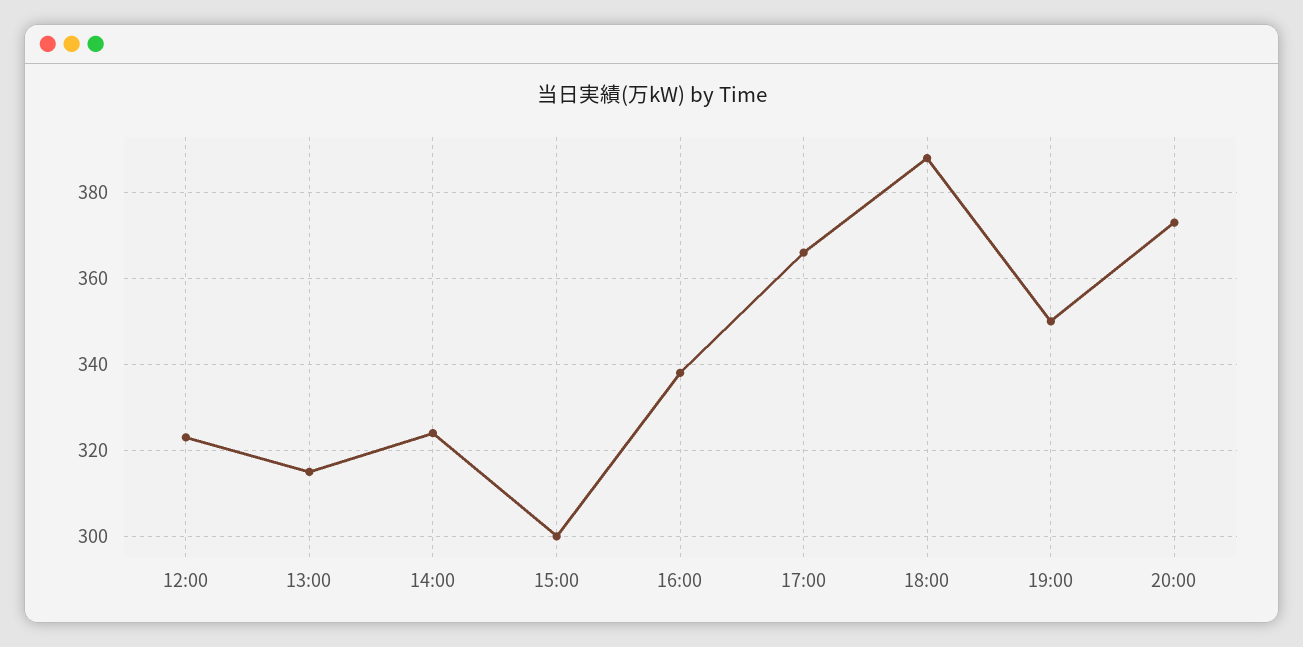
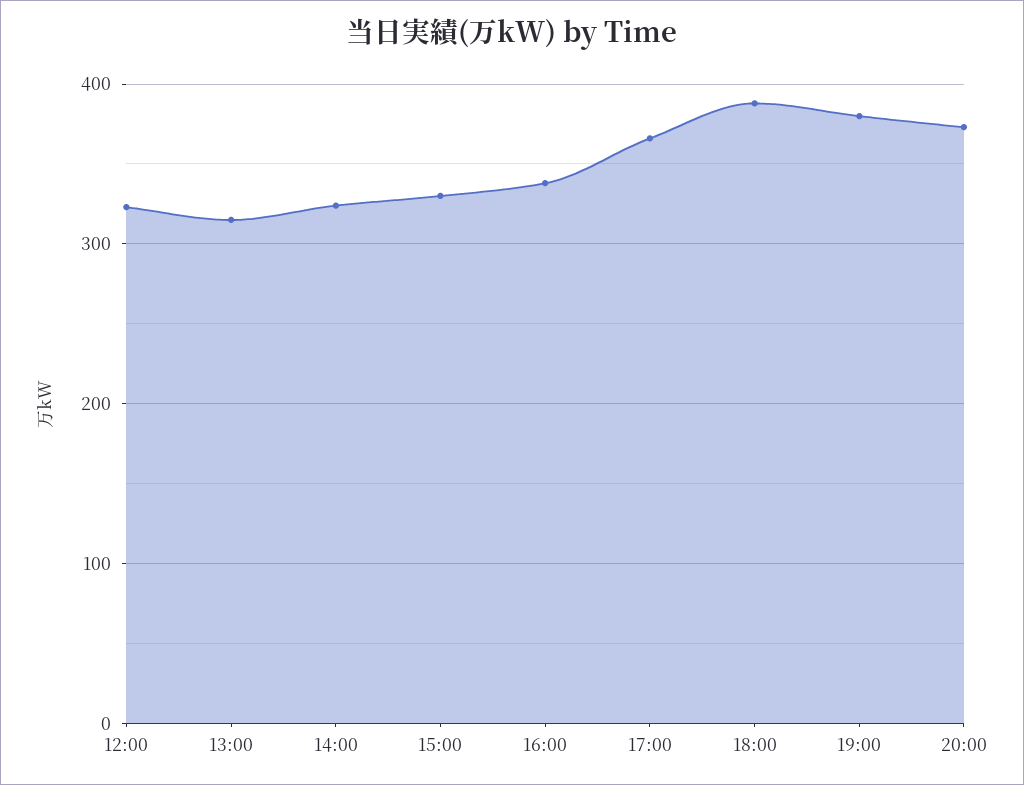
  {
    "12:00": 325,
    "13:00": 315,
    "14:00": 325,
-   "15:00": 300,
+   "15:00": 330,
    "16:00": 340,
    "17:00": 365,
    "18:00": 390,
-   "19:00": 350,
+   "19:00": 380,
    "20:00": 375
  }

